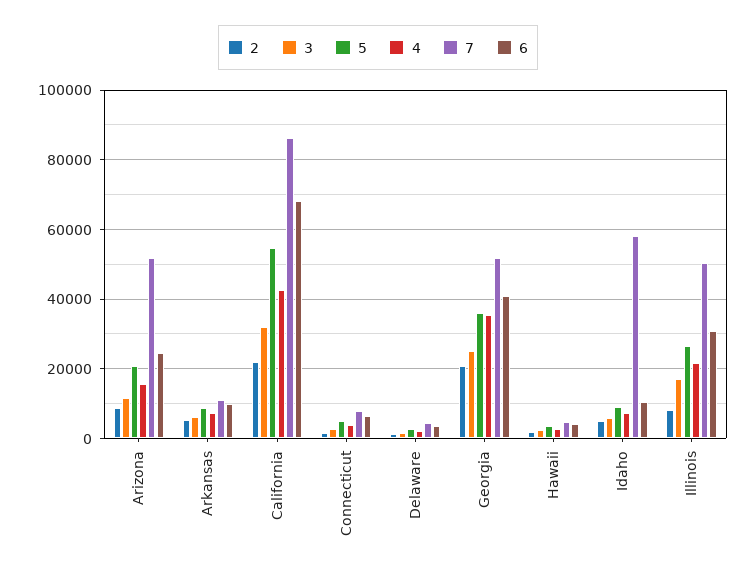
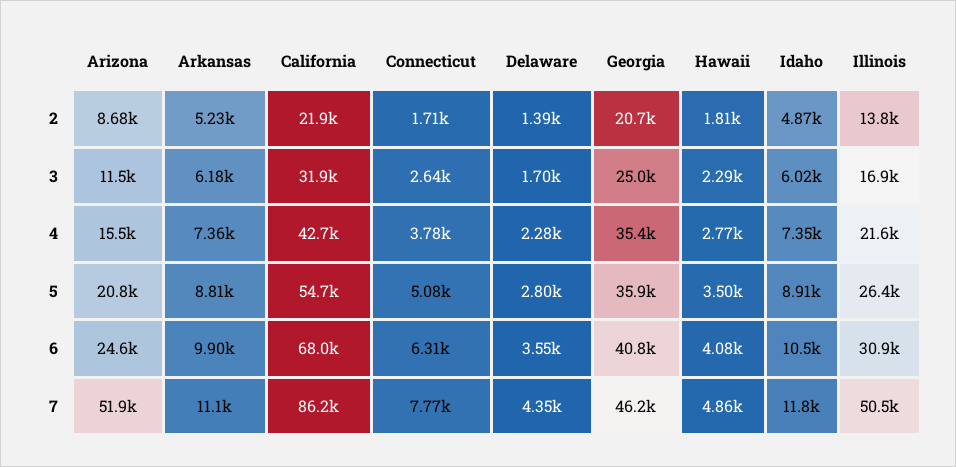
  {
    "2": {
      "Arizona": 8680,
      "Arkansas": 5230,
      "California": 21900,
      "Connecticut": 1710,
      "Delaware": 1390,
      "Georgia": 20700,
      "Hawaii": 1810,
      "Idaho": 4870,
-     "Illinois": 8000
+     "Illinois": 13800
    },
    "3": {
      "Arizona": 11500,
      "Arkansas": 6180,
      "California": 31900,
      "Connecticut": 2640,
      "Delaware": 1700,
      "Georgia": 25000,
      "Hawaii": 2290,
      "Idaho": 6020,
      "Illinois": 16900
    },
    "5": {
      "Arizona": 20800,
      "Arkansas": 8810,
      "California": 54700,
      "Connecticut": 5080,
      "Delaware": 2800,
      "Georgia": 35900,
      "Hawaii": 3500,
      "Idaho": 8910,
      "Illinois": 26400
    },
    "4": {
      "Arizona": 15500,
      "Arkansas": 7360,
      "California": 42700,
      "Connecticut": 3780,
      "Delaware": 2280,
      "Georgia": 35400,
      "Hawaii": 2770,
      "Idaho": 7350,
      "Illinois": 21600
    },
    "7": {
      "Arizona": 51900,
      "Arkansas": 11100,
      "California": 86200,
      "Connecticut": 7770,
      "Delaware": 4350,
-     "Georgia": 52000,
+     "Georgia": 46200,
      "Hawaii": 4860,
-     "Idaho": 58000,
+     "Idaho": 11800,
      "Illinois": 50500
    },
    "6": {
      "Arizona": 24600,
      "Arkansas": 9900,
      "California": 68000,
      "Connecticut": 6310,
      "Delaware": 3550,
      "Georgia": 40800,
      "Hawaii": 4080,
      "Idaho": 10500,
      "Illinois": 30900
    }
  }

